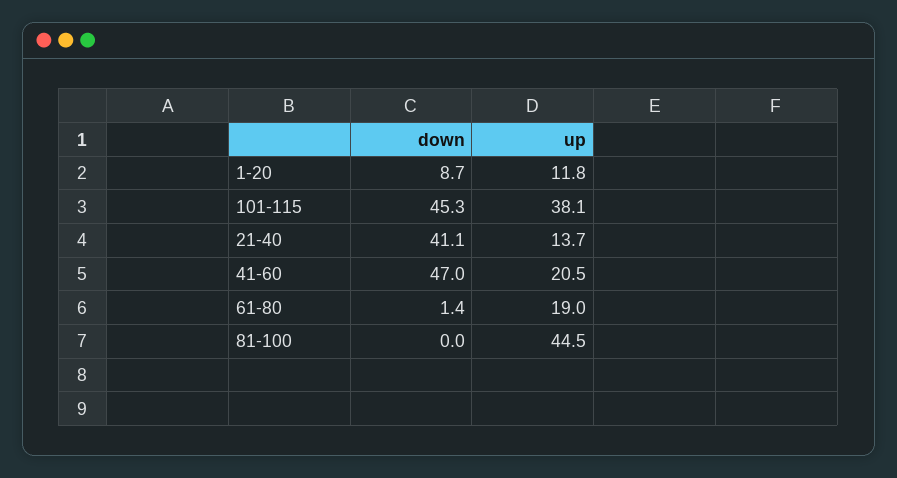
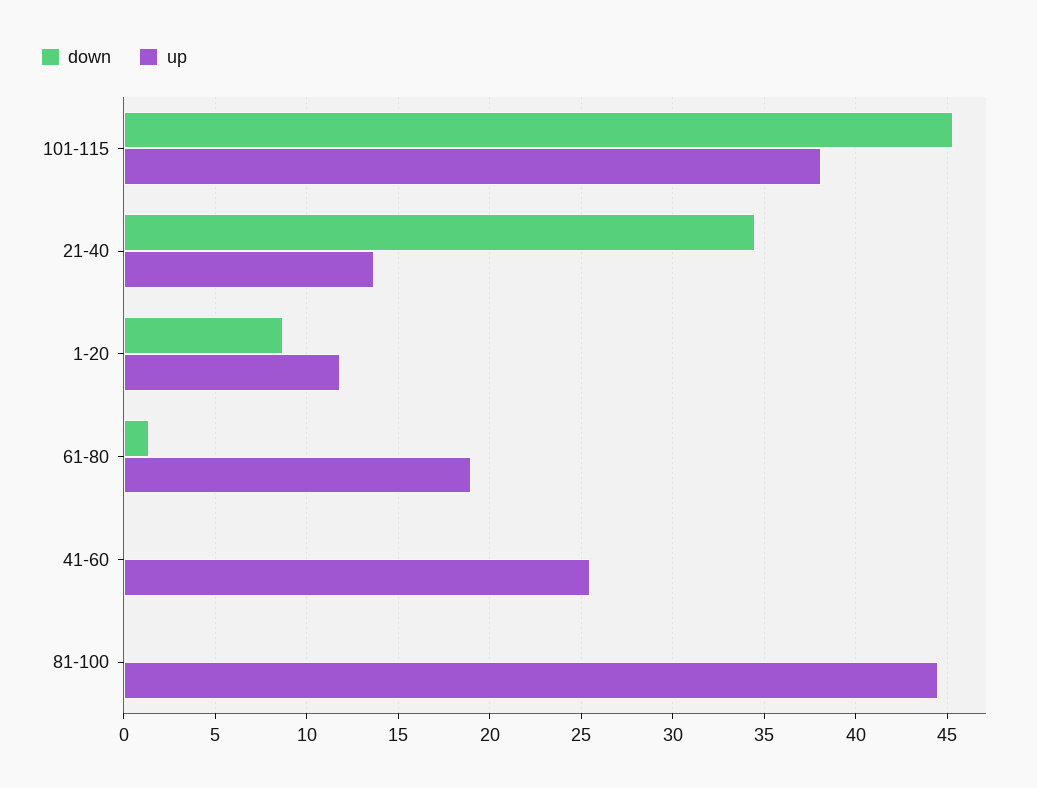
  {
    "down": {
      "1-20": 8.7,
      "101-115": 45.3,
-     "21-40": 41.1,
+     "21-40": 34.5,
-     "41-60": 47,
+     "41-60": 0,
      "61-80": 1.4,
      "81-100": 0
    },
    "up": {
      "1-20": 11.8,
      "101-115": 38.1,
      "21-40": 13.7,
-     "41-60": 20.5,
+     "41-60": 25.5,
      "61-80": 19,
      "81-100": 44.5
    }
  }

